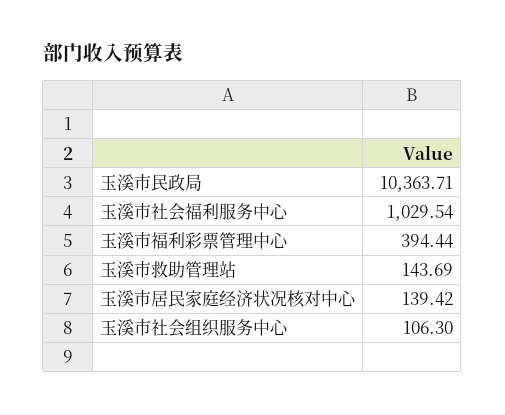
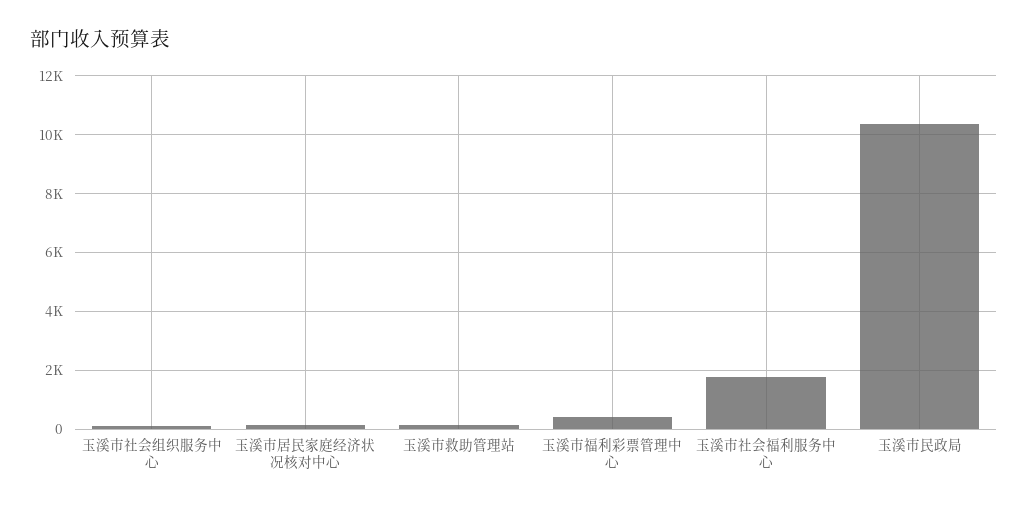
  {
    "玉溪市民政局": 10363.71,
-   "玉溪市社会福利服务中心": 1029.54,
+   "玉溪市社会福利服务中心": 1750,
    "玉溪市福利彩票管理中心": 394.44,
    "玉溪市救助管理站": 143.69,
    "玉溪市居民家庭经济状况核对中心": 139.42,
    "玉溪市社会组织服务中心": 106.3
  }

